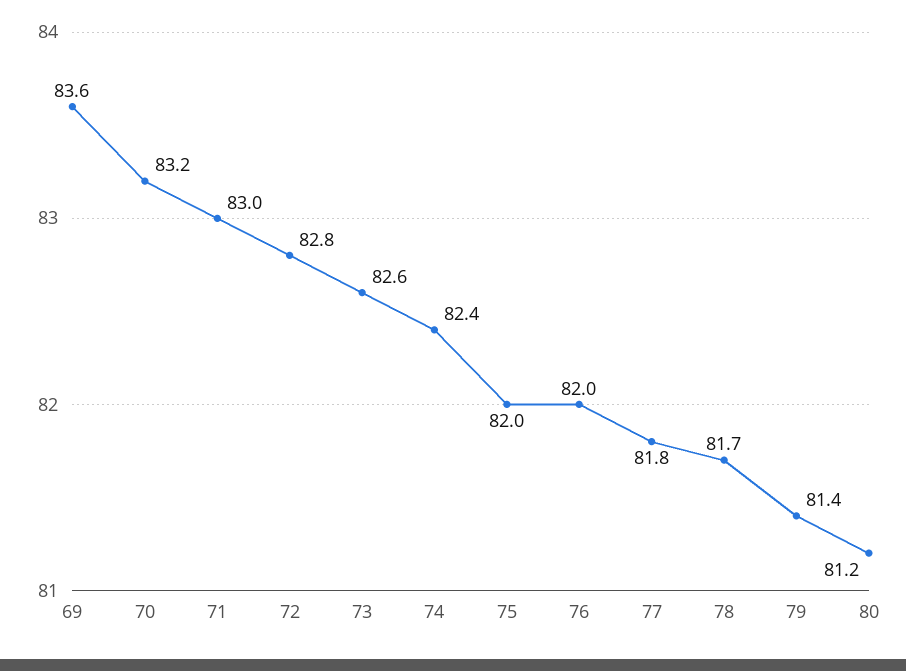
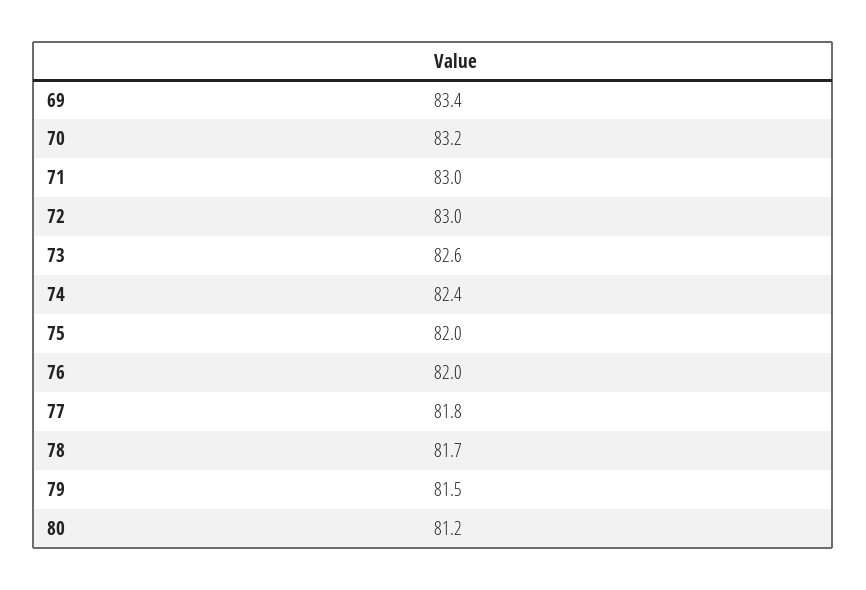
  {
-   "69": 83.6,
+   "69": 83.4,
    "70": 83.2,
    "71": 83,
-   "72": 82.8,
+   "72": 83,
    "73": 82.6,
    "74": 82.4,
    "75": 82,
    "76": 82,
    "77": 81.8,
    "78": 81.7,
-   "79": 81.4,
+   "79": 81.5,
    "80": 81.2
  }

